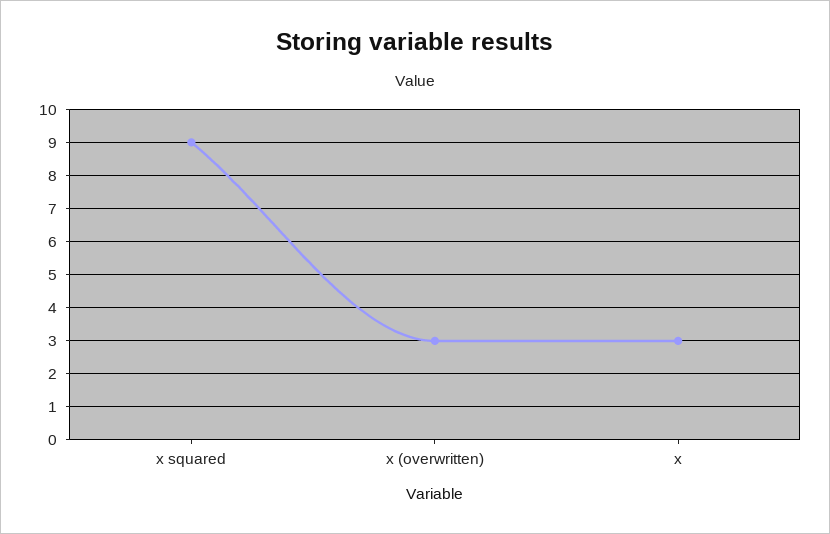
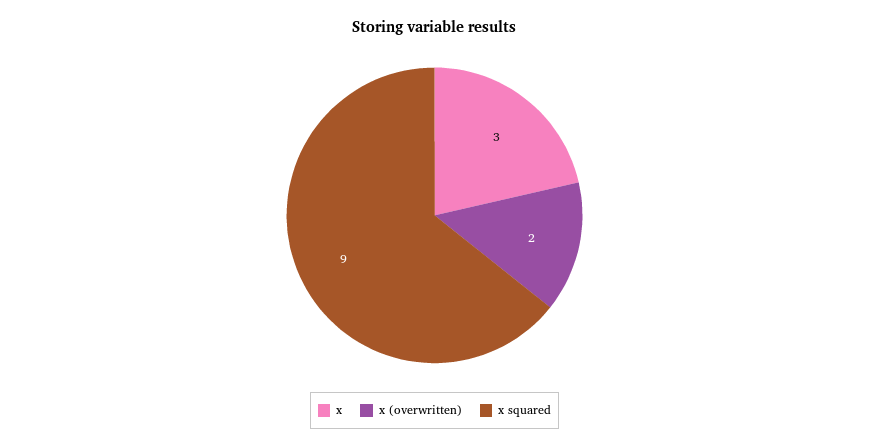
  {
    "x squared": 9,
-   "x (overwritten)": 3,
+   "x (overwritten)": 2,
    "x": 3
  }

